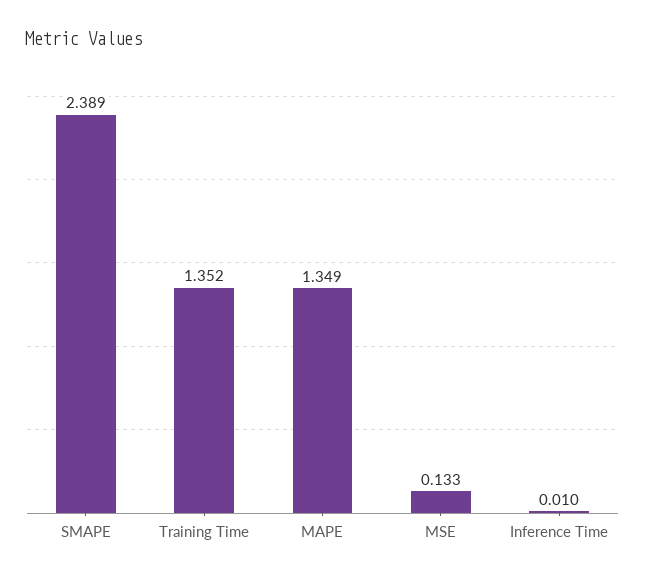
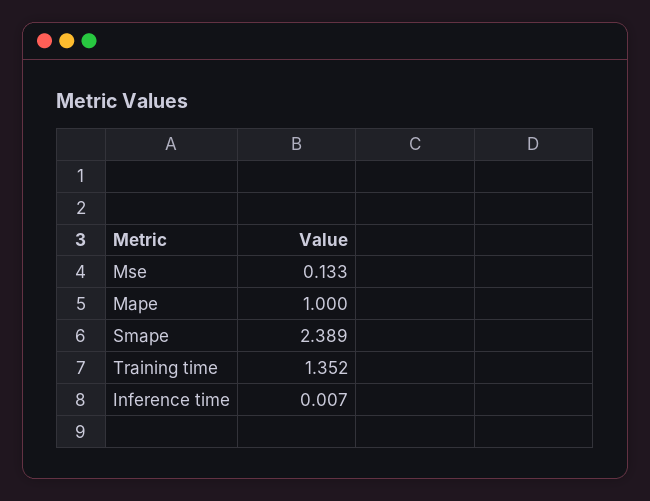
  {
    "SMAPE": 2.389,
    "Training Time": 1.352,
-   "MAPE": 1.349,
+   "MAPE": 1,
    "MSE": 0.133,
-   "Inference Time": 0.01
+   "Inference Time": 0.007
  }

